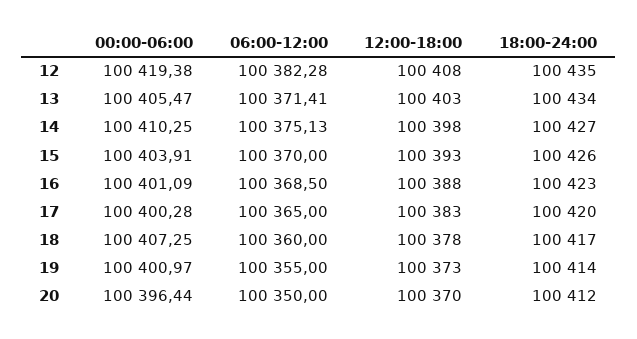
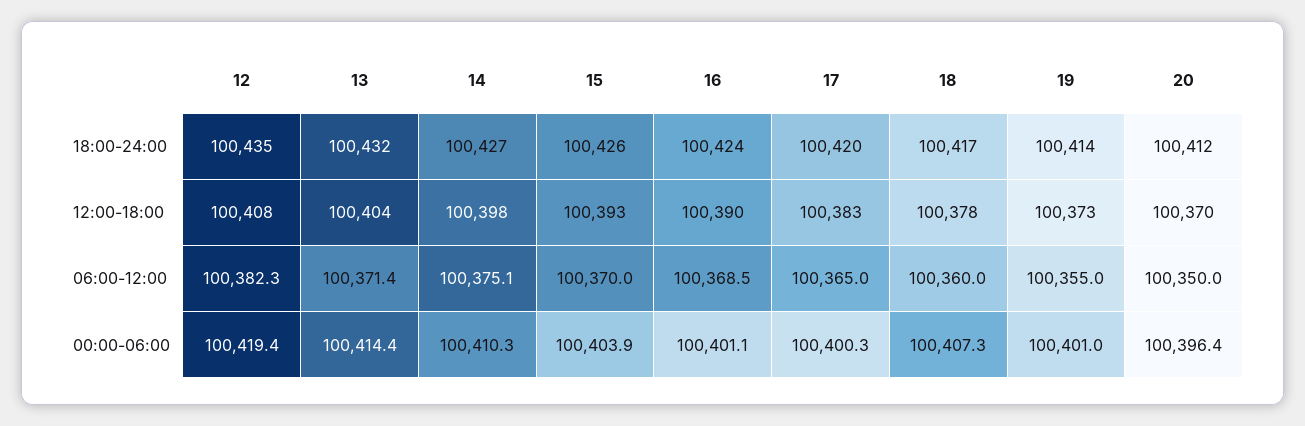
  {
    "00:00-06:00": {
      "12": 100419.38,
-     "13": 100405.47,
+     "13": 100414.4,
      "14": 100410.25,
      "15": 100403.91,
      "16": 100401.09,
      "17": 100400.28,
      "18": 100407.25,
      "19": 100400.97,
      "20": 100396.44
    },
    "06:00-12:00": {
      "12": 100382.28,
      "13": 100371.41,
      "14": 100375.13,
      "15": 100370,
      "16": 100368.5,
      "17": 100365,
      "18": 100360,
      "19": 100355,
      "20": 100350
    },
    "12:00-18:00": {
      "12": 100408,
-     "13": 100403,
+     "13": 100404,
      "14": 100398,
      "15": 100393,
-     "16": 100388,
+     "16": 100390,
      "17": 100383,
      "18": 100378,
      "19": 100373,
      "20": 100370
    },
    "18:00-24:00": {
      "12": 100435,
-     "13": 100434,
+     "13": 100432,
      "14": 100427,
      "15": 100426,
-     "16": 100423,
+     "16": 100424,
      "17": 100420,
      "18": 100417,
      "19": 100414,
      "20": 100412
    }
  }

